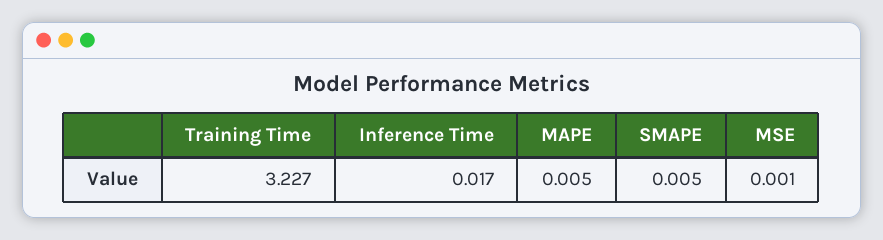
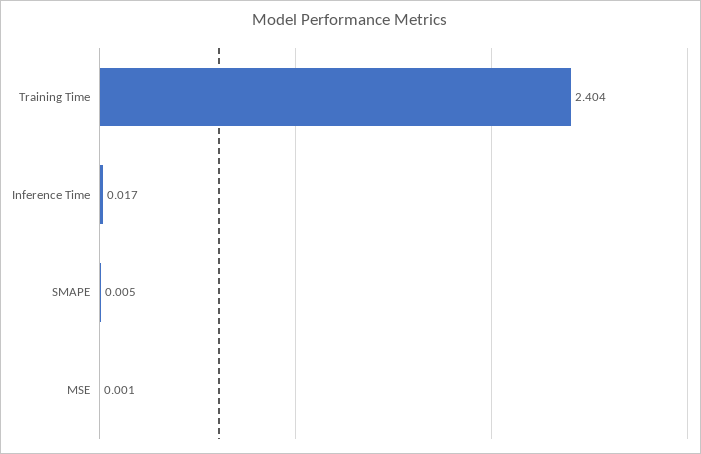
  {
-   "Training Time": 3.227,
+   "Training Time": 2.404,
    "Inference Time": 0.017,
-   "MAPE": 0.005,
    "SMAPE": 0.005,
    "MSE": 0.001
  }

